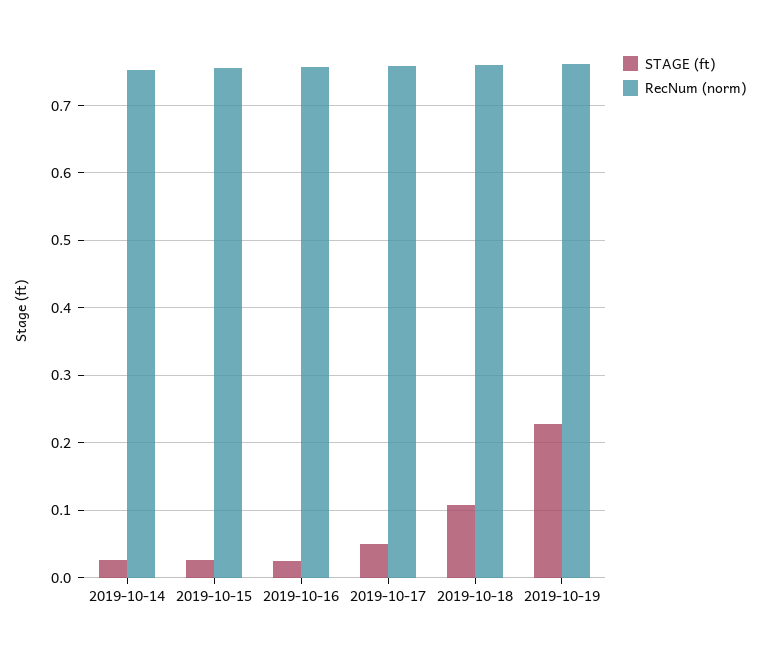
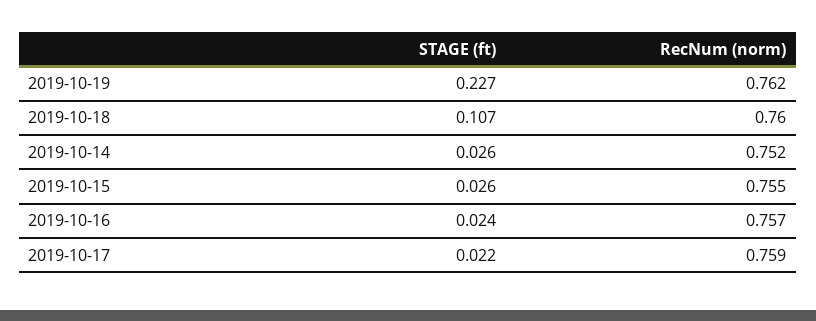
  {
    "STAGE (ft)": {
      "2019-10-14": 0.026,
      "2019-10-15": 0.026,
      "2019-10-16": 0.024,
-     "2019-10-17": 0.05,
+     "2019-10-17": 0.022,
      "2019-10-18": 0.107,
      "2019-10-19": 0.227
    },
    "RecNum (norm)": {
      "2019-10-14": 0.752,
      "2019-10-15": 0.755,
      "2019-10-16": 0.757,
      "2019-10-17": 0.759,
      "2019-10-18": 0.76,
      "2019-10-19": 0.762
    }
  }

